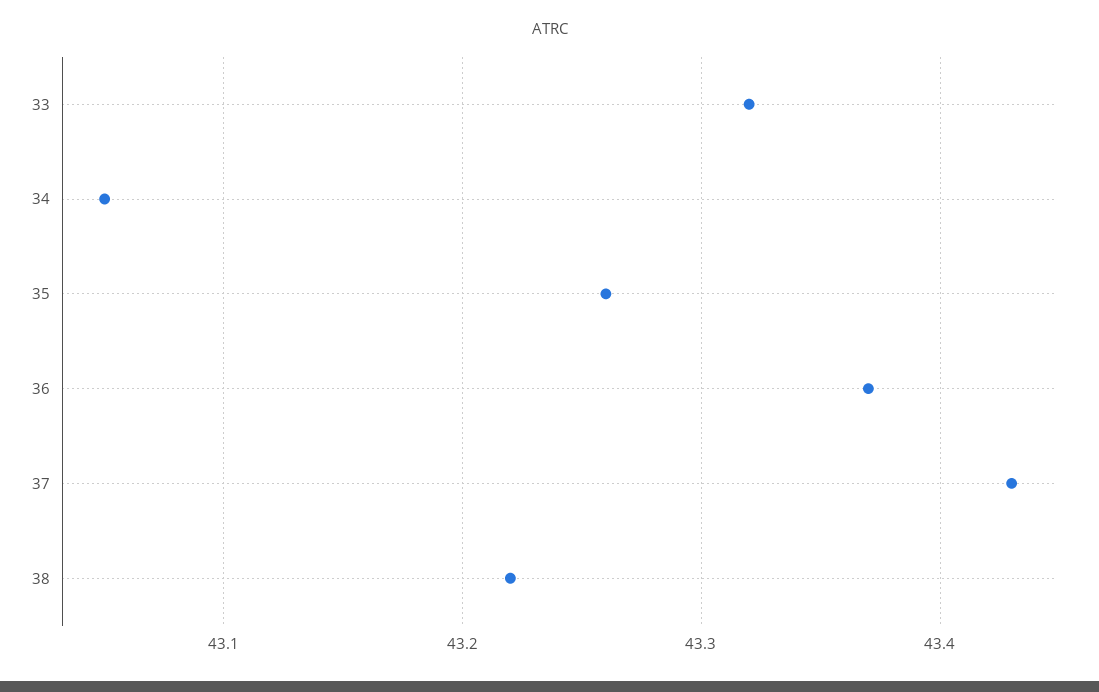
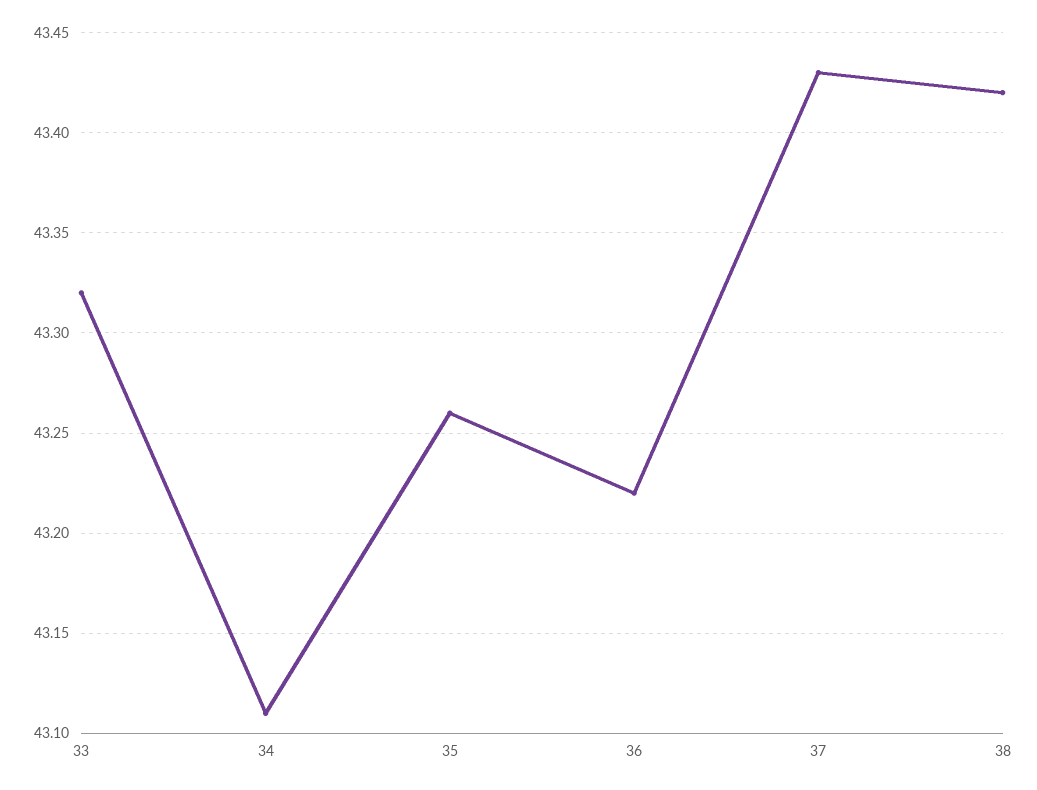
  {
    "33": 43.32,
-   "34": 43.05,
+   "34": 43.11,
    "35": 43.26,
-   "36": 43.37,
+   "36": 43.22,
    "37": 43.43,
-   "38": 43.22
+   "38": 43.42
  }

